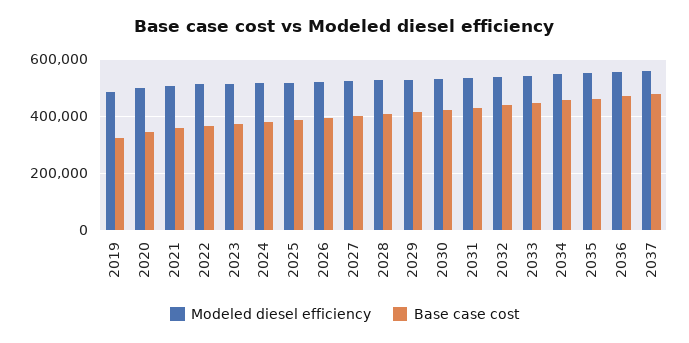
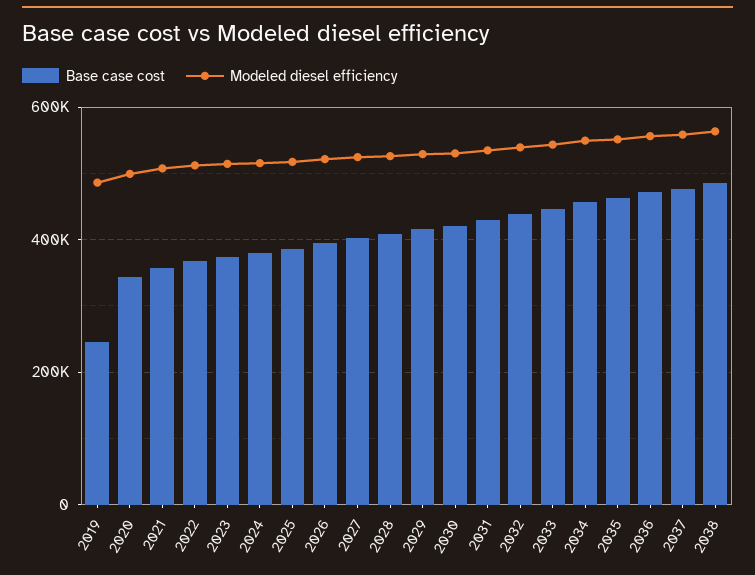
  {
    "Modeled diesel efficiency": {
      "2019": 480000,
      "2020": 500000,
      "2021": 500000,
      "2022": 520000,
      "2023": 520000,
      "2024": 520000,
      "2025": 520000,
      "2026": 520000,
      "2027": 520000,
      "2028": 520000,
      "2029": 520000,
      "2030": 540000,
      "2031": 540000,
      "2032": 540000,
      "2033": 540000,
      "2034": 540000,
      "2035": 560000,
      "2036": 560000,
-     "2037": 560000
+     "2037": 560000,
+     "2038": 560000
    },
    "Base case cost": {
-     "2019": 325000,
+     "2019": 240000,
      "2020": 340000,
      "2021": 360000,
      "2022": 360000,
      "2023": 380000,
      "2024": 380000,
      "2025": 380000,
      "2026": 400000,
      "2027": 400000,
      "2028": 400000,
      "2029": 420000,
      "2030": 420000,
      "2031": 420000,
      "2032": 440000,
      "2033": 440000,
      "2034": 460000,
      "2035": 460000,
      "2036": 480000,
-     "2037": 480000
+     "2037": 480000,
+     "2038": 480000
    }
  }

